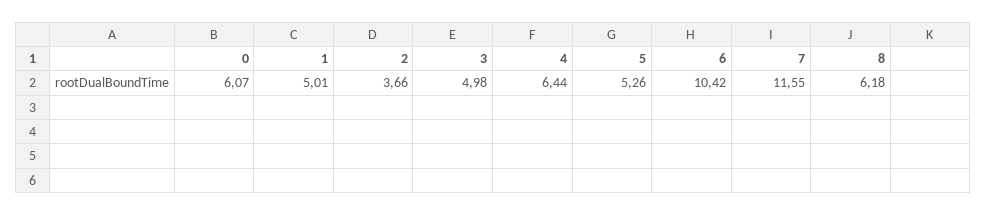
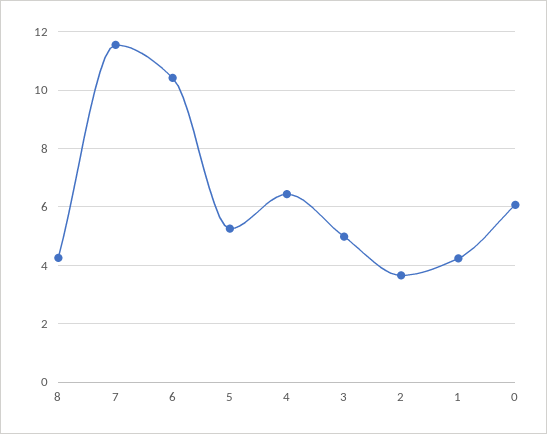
  {
    "0": 6.07,
-   "1": 5.01,
+   "1": 4.25,
    "2": 3.66,
    "3": 4.98,
    "4": 6.44,
    "5": 5.26,
    "6": 10.42,
    "7": 11.55,
-   "8": 6.18
+   "8": 4.25
  }

